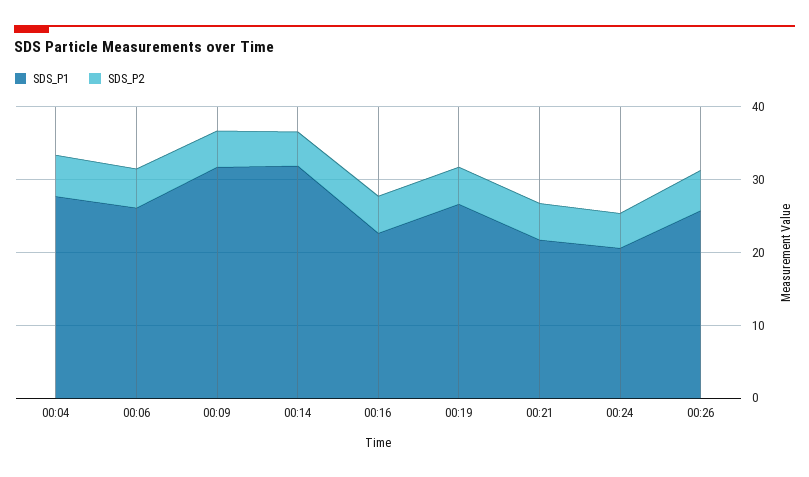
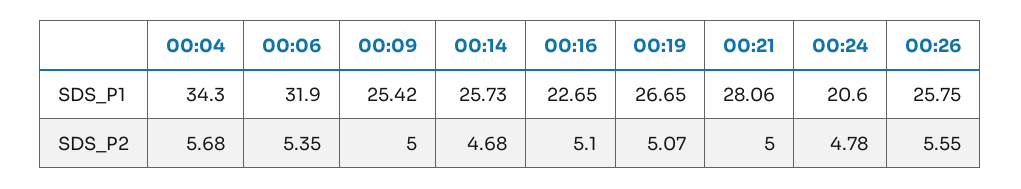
  {
    "SDS_P1": {
-     "00:04": 28,
+     "00:04": 34.3,
-     "00:06": 26,
+     "00:06": 31.9,
-     "00:09": 32,
+     "00:09": 25.42,
-     "00:14": 32,
+     "00:14": 25.73,
      "00:16": 22.65,
      "00:19": 26.65,
-     "00:21": 22,
+     "00:21": 28.06,
      "00:24": 20.6,
      "00:26": 25.75
    },
    "SDS_P2": {
      "00:04": 5.68,
      "00:06": 5.35,
      "00:09": 5,
      "00:14": 4.68,
      "00:16": 5.1,
      "00:19": 5.07,
      "00:21": 5,
      "00:24": 4.78,
      "00:26": 5.55
    }
  }

